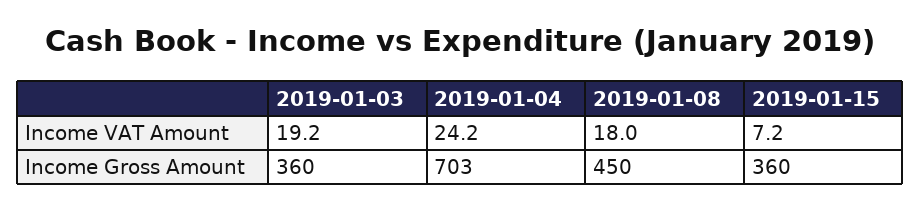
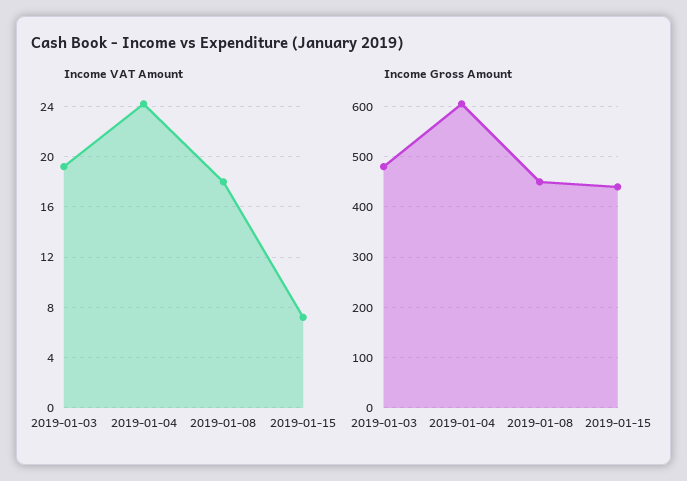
  {
    "Income VAT Amount": {
      "2019-01-03": 19.2,
      "2019-01-04": 24.2,
      "2019-01-08": 18,
      "2019-01-15": 7.2
    },
    "Income Gross Amount": {
-     "2019-01-03": 360,
+     "2019-01-03": 480,
-     "2019-01-04": 703,
+     "2019-01-04": 600,
      "2019-01-08": 450,
-     "2019-01-15": 360
+     "2019-01-15": 440
    }
  }

